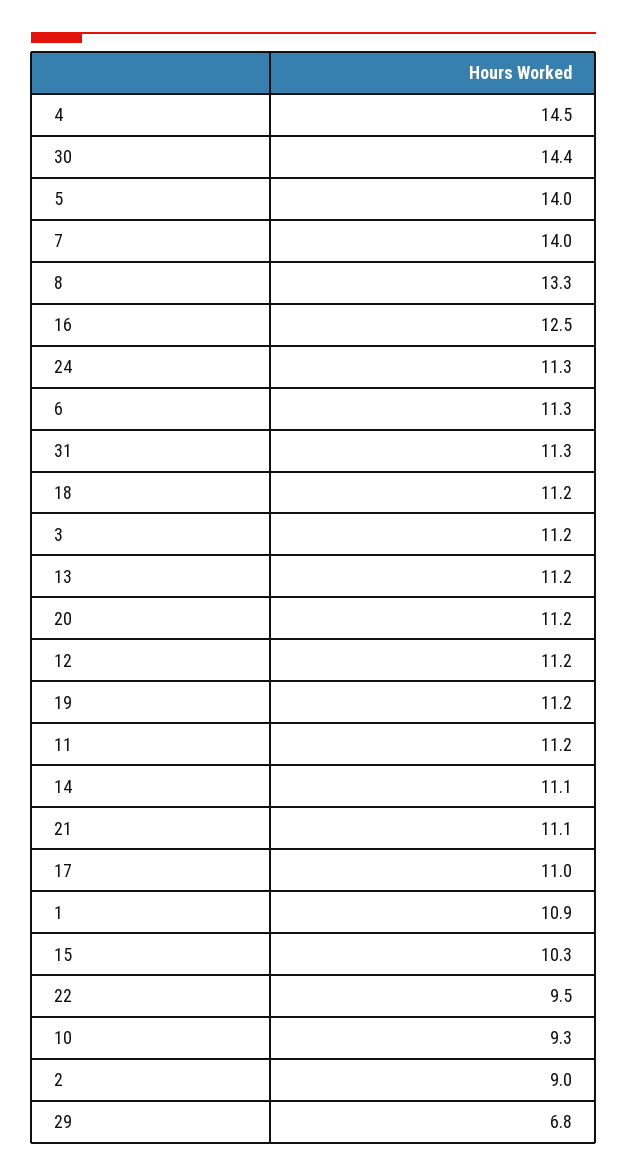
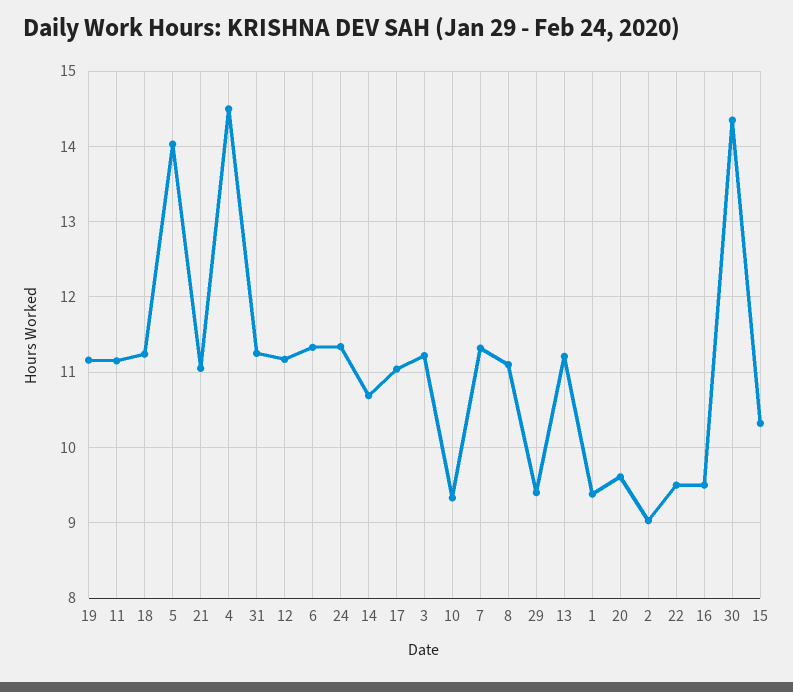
  {
    "4": 14.5,
    "30": 14.4,
    "5": 14,
-   "7": 14,
+   "7": 11.3,
-   "8": 13.3,
+   "8": 11.1,
-   "16": 12.5,
+   "16": 9.5,
    "24": 11.3,
    "6": 11.3,
    "31": 11.3,
    "18": 11.2,
    "3": 11.2,
    "13": 11.2,
-   "20": 11.2,
+   "20": 9.6,
    "12": 11.2,
    "19": 11.2,
    "11": 11.2,
-   "14": 11.1,
+   "14": 10.7,
    "21": 11.1,
    "17": 11,
-   "1": 10.9,
+   "1": 9.4,
    "15": 10.3,
    "22": 9.5,
    "10": 9.3,
    "2": 9,
-   "29": 6.8
+   "29": 9.4
  }

